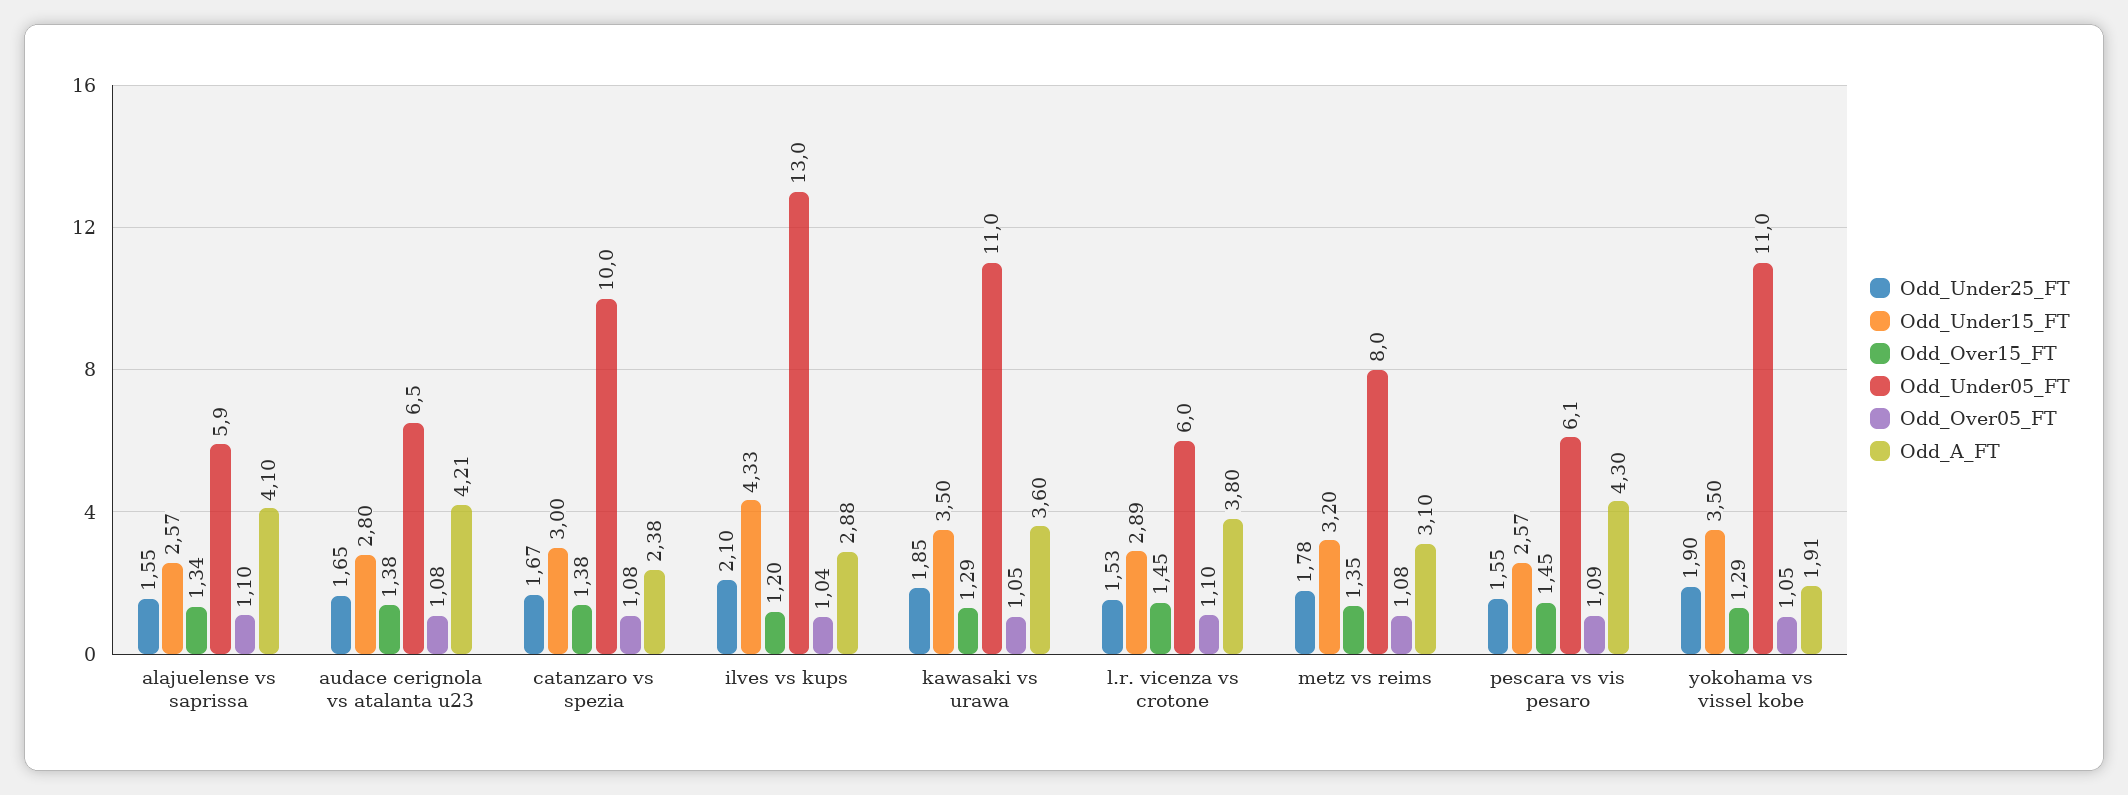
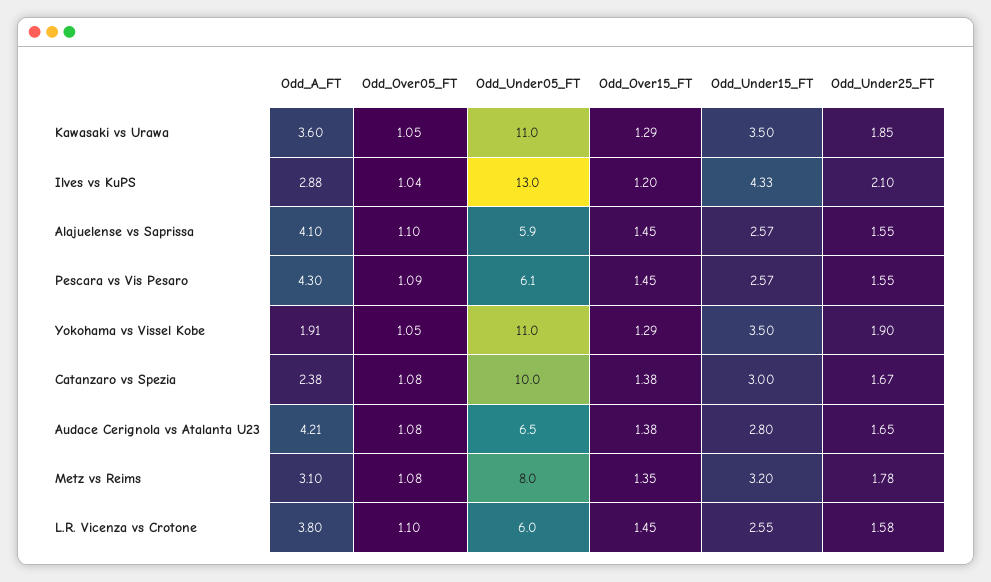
  {
    "Odd_Under25_FT": {
      "alajuelense vs saprissa": 1.55,
      "audace cerignola vs atalanta u23": 1.65,
      "catanzaro vs spezia": 1.67,
      "ilves vs kups": 2.1,
      "kawasaki vs urawa": 1.85,
-     "l.r. vicenza vs crotone": 1.53,
+     "l.r. vicenza vs crotone": 1.58,
      "metz vs reims": 1.78,
      "pescara vs vis pesaro": 1.55,
      "yokohama vs vissel kobe": 1.9
    },
    "Odd_Under15_FT": {
      "alajuelense vs saprissa": 2.57,
      "audace cerignola vs atalanta u23": 2.8,
      "catanzaro vs spezia": 3,
      "ilves vs kups": 4.33,
      "kawasaki vs urawa": 3.5,
-     "l.r. vicenza vs crotone": 2.89,
+     "l.r. vicenza vs crotone": 2.55,
      "metz vs reims": 3.2,
      "pescara vs vis pesaro": 2.57,
      "yokohama vs vissel kobe": 3.5
    },
    "Odd_Over15_FT": {
-     "alajuelense vs saprissa": 1.34,
+     "alajuelense vs saprissa": 1.45,
      "audace cerignola vs atalanta u23": 1.38,
      "catanzaro vs spezia": 1.38,
      "ilves vs kups": 1.2,
      "kawasaki vs urawa": 1.29,
      "l.r. vicenza vs crotone": 1.45,
      "metz vs reims": 1.35,
      "pescara vs vis pesaro": 1.45,
      "yokohama vs vissel kobe": 1.29
    },
    "Odd_Under05_FT": {
      "alajuelense vs saprissa": 5.9,
      "audace cerignola vs atalanta u23": 6.5,
      "catanzaro vs spezia": 10,
      "ilves vs kups": 13,
      "kawasaki vs urawa": 11,
      "l.r. vicenza vs crotone": 6,
      "metz vs reims": 8,
      "pescara vs vis pesaro": 6.1,
      "yokohama vs vissel kobe": 11
    },
    "Odd_Over05_FT": {
      "alajuelense vs saprissa": 1.1,
      "audace cerignola vs atalanta u23": 1.08,
      "catanzaro vs spezia": 1.08,
      "ilves vs kups": 1.04,
      "kawasaki vs urawa": 1.05,
      "l.r. vicenza vs crotone": 1.1,
      "metz vs reims": 1.08,
      "pescara vs vis pesaro": 1.09,
      "yokohama vs vissel kobe": 1.05
    },
    "Odd_A_FT": {
      "alajuelense vs saprissa": 4.1,
      "audace cerignola vs atalanta u23": 4.21,
      "catanzaro vs spezia": 2.38,
      "ilves vs kups": 2.88,
      "kawasaki vs urawa": 3.6,
      "l.r. vicenza vs crotone": 3.8,
      "metz vs reims": 3.1,
      "pescara vs vis pesaro": 4.3,
      "yokohama vs vissel kobe": 1.91
    }
  }

